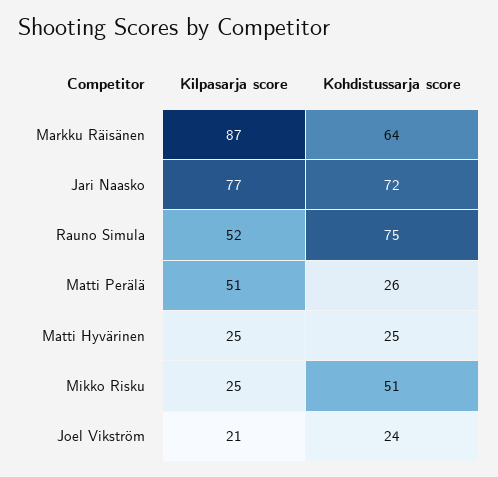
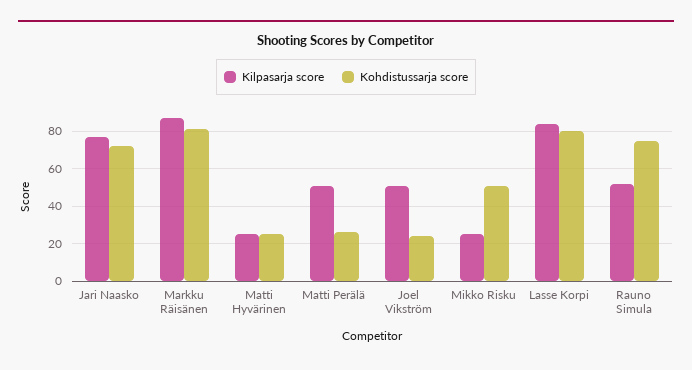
  {
    "Kilpasarja score": {
      "Markku Räisänen": 87,
      "Jari Naasko": 77,
      "Rauno Simula": 52,
      "Matti Perälä": 51,
      "Matti Hyvärinen": 25,
      "Mikko Risku": 25,
-     "Joel Vikström": 21
+     "Joel Vikström": 50,
+     "Lasse Korpi": 85
    },
    "Kohdistussarja score": {
-     "Markku Räisänen": 64,
+     "Markku Räisänen": 80,
      "Jari Naasko": 72,
      "Rauno Simula": 75,
      "Matti Perälä": 26,
      "Matti Hyvärinen": 25,
      "Mikko Risku": 51,
-     "Joel Vikström": 24
+     "Joel Vikström": 24,
+     "Lasse Korpi": 80
    }
  }

